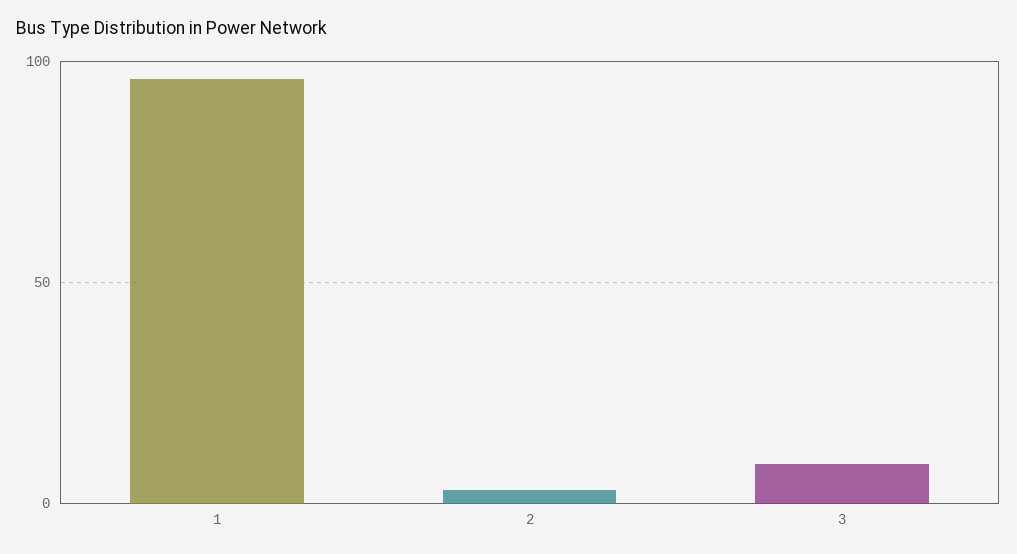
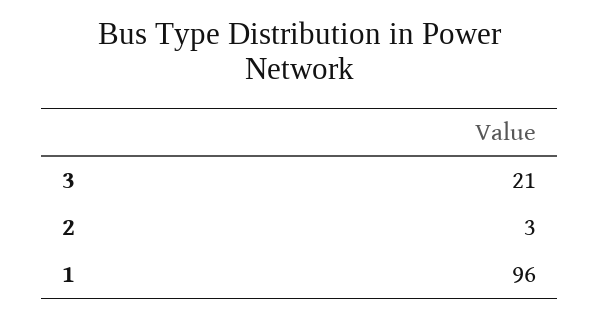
  {
    "1": 96,
    "2": 3,
-   "3": 10
+   "3": 21
  }

